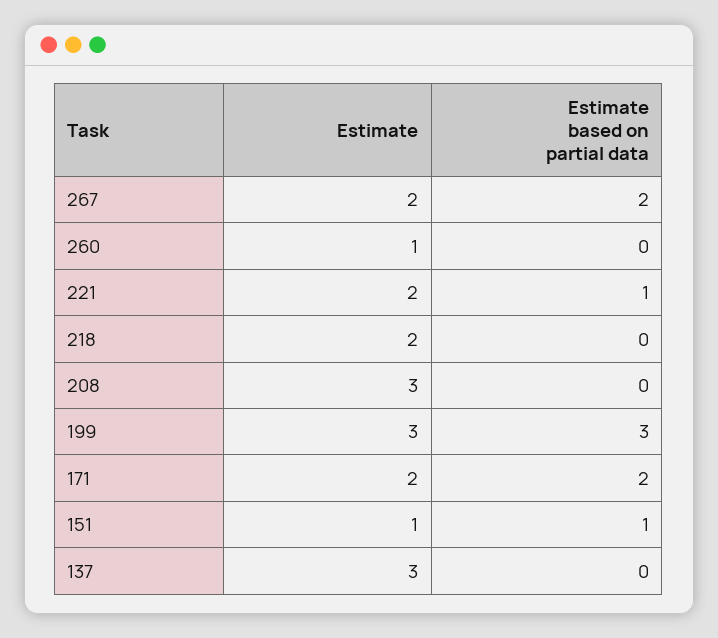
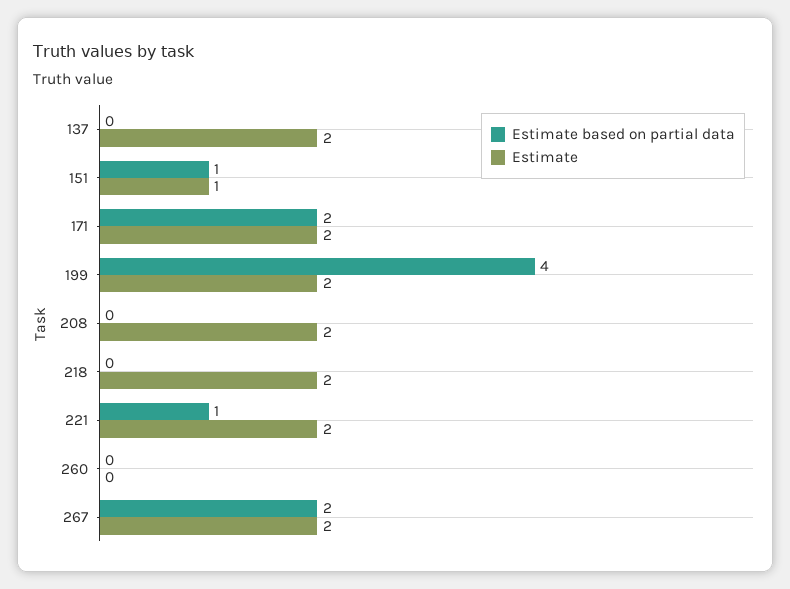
  {
    "Estimate": {
      "267": 2,
-     "260": 1,
+     "260": 0,
      "221": 2,
      "218": 2,
-     "208": 3,
+     "208": 2,
-     "199": 3,
+     "199": 2,
      "171": 2,
      "151": 1,
-     "137": 3
+     "137": 2
    },
    "Estimate based on partial data": {
      "267": 2,
      "260": 0,
      "221": 1,
      "218": 0,
      "208": 0,
-     "199": 3,
+     "199": 4,
      "171": 2,
      "151": 1,
      "137": 0
    }
  }

